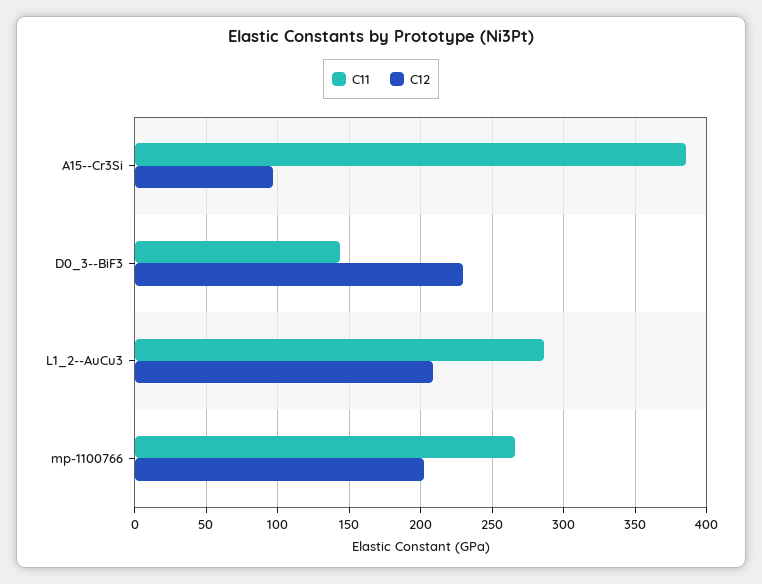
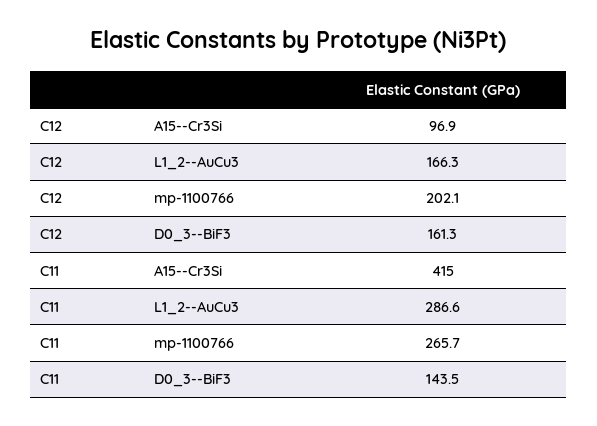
  {
    "C11": {
-     "A15--Cr3Si": 385,
+     "A15--Cr3Si": 415,
      "D0_3--BiF3": 143.5,
      "L1_2--AuCu3": 286.6,
      "mp-1100766": 265.7
    },
    "C12": {
      "A15--Cr3Si": 96.9,
-     "D0_3--BiF3": 230,
+     "D0_3--BiF3": 161.3,
-     "L1_2--AuCu3": 210,
+     "L1_2--AuCu3": 166.3,
      "mp-1100766": 202.1
    }
  }

